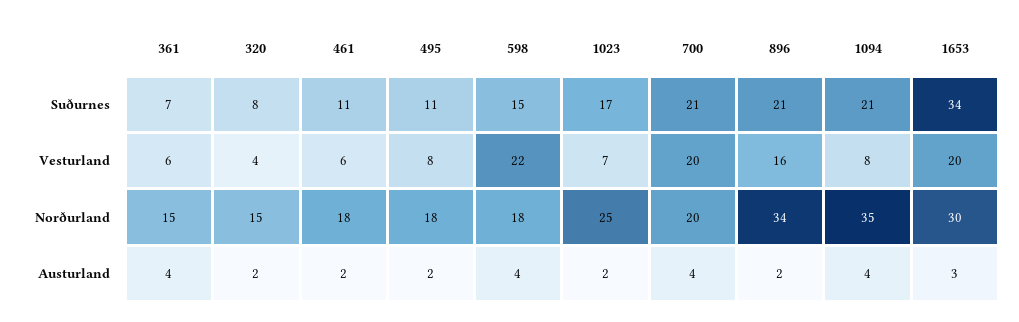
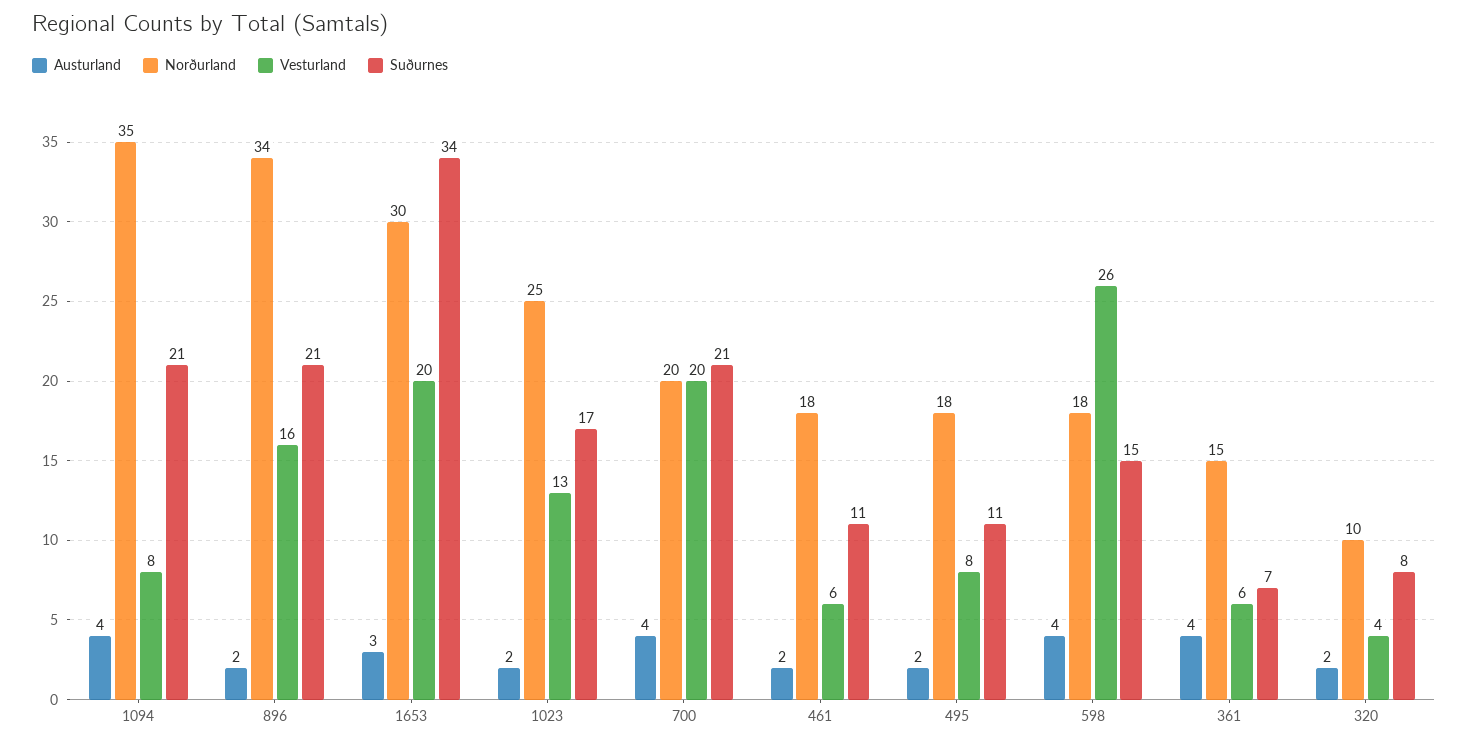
  {
    "Suðurnes": {
      "361": 7,
      "320": 8,
      "461": 11,
      "495": 11,
      "598": 15,
      "1023": 17,
      "700": 21,
      "896": 21,
      "1094": 21,
      "1653": 34
    },
    "Vesturland": {
      "361": 6,
      "320": 4,
      "461": 6,
      "495": 8,
-     "598": 22,
+     "598": 26,
-     "1023": 7,
+     "1023": 13,
      "700": 20,
      "896": 16,
      "1094": 8,
      "1653": 20
    },
    "Norðurland": {
      "361": 15,
-     "320": 15,
+     "320": 10,
      "461": 18,
      "495": 18,
      "598": 18,
      "1023": 25,
      "700": 20,
      "896": 34,
      "1094": 35,
      "1653": 30
    },
    "Austurland": {
      "361": 4,
      "320": 2,
      "461": 2,
      "495": 2,
      "598": 4,
      "1023": 2,
      "700": 4,
      "896": 2,
      "1094": 4,
      "1653": 3
    }
  }

